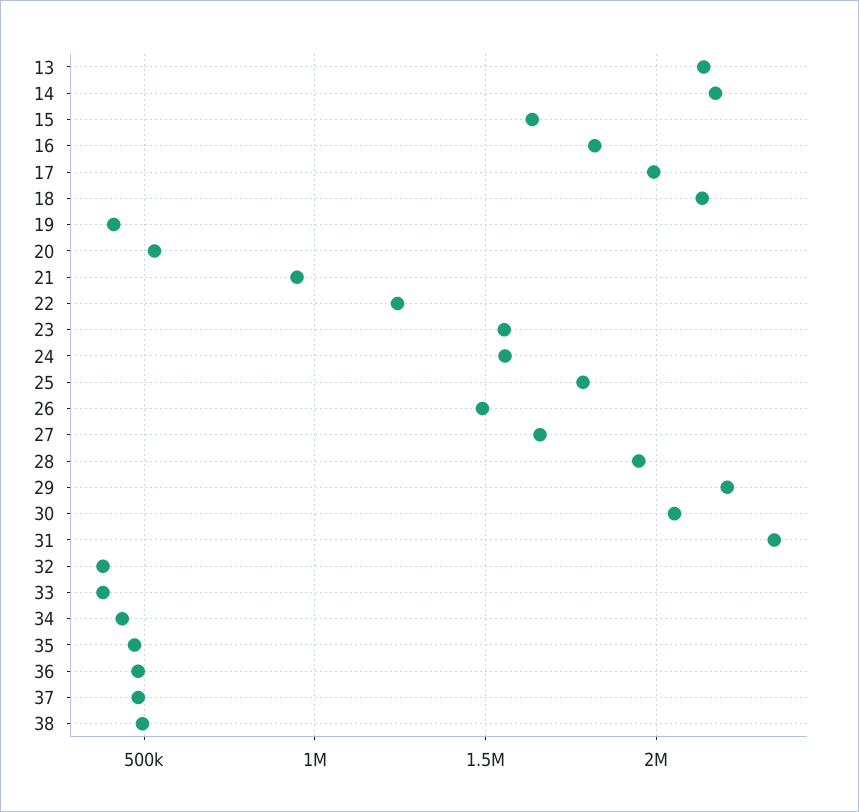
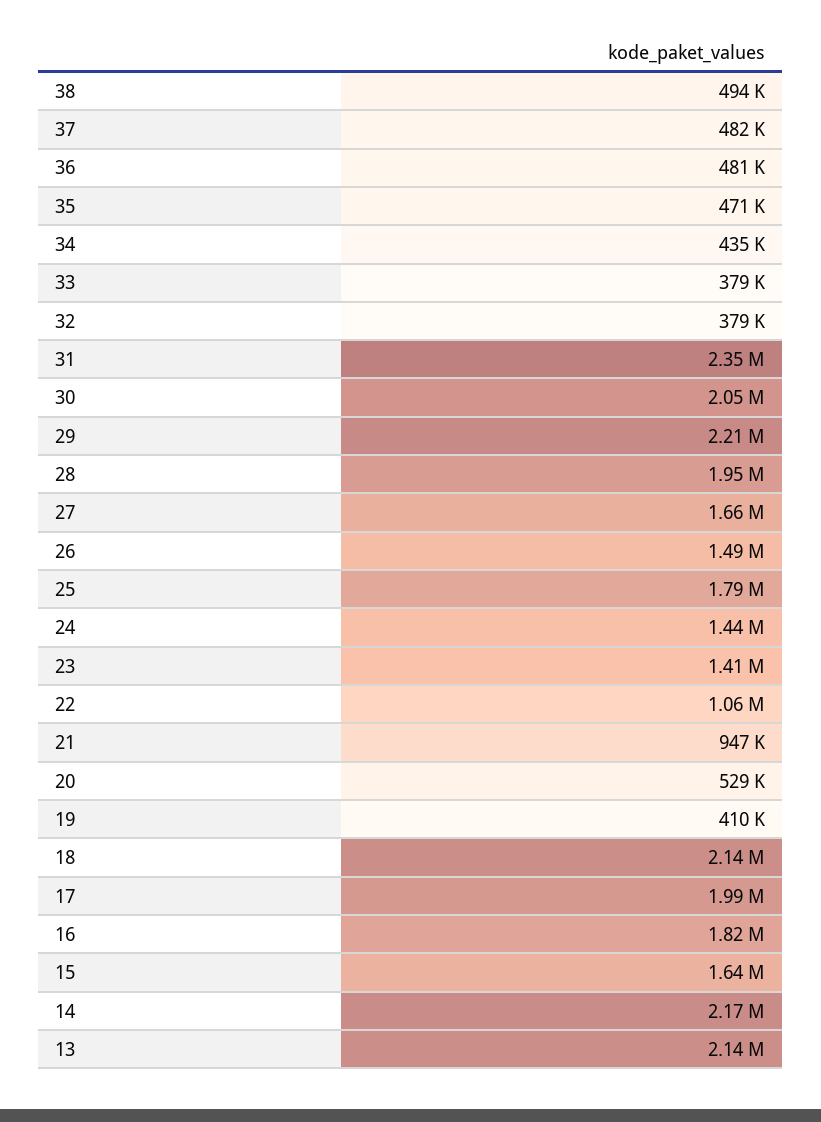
  {
    "13": 2140000,
    "14": 2170000,
    "15": 1640000,
    "16": 1820000,
    "17": 1990000,
    "18": 2140000,
    "19": 410000,
    "20": 529000,
    "21": 947000,
-   "22": 1250000,
+   "22": 1060000,
-   "23": 1550000,
+   "23": 1410000,
-   "24": 1550000,
+   "24": 1440000,
    "25": 1790000,
    "26": 1490000,
    "27": 1660000,
    "28": 1950000,
    "29": 2210000,
    "30": 2050000,
    "31": 2350000,
    "32": 379000,
    "33": 379000,
    "34": 435000,
    "35": 471000,
    "36": 481000,
    "37": 482000,
    "38": 494000
  }

